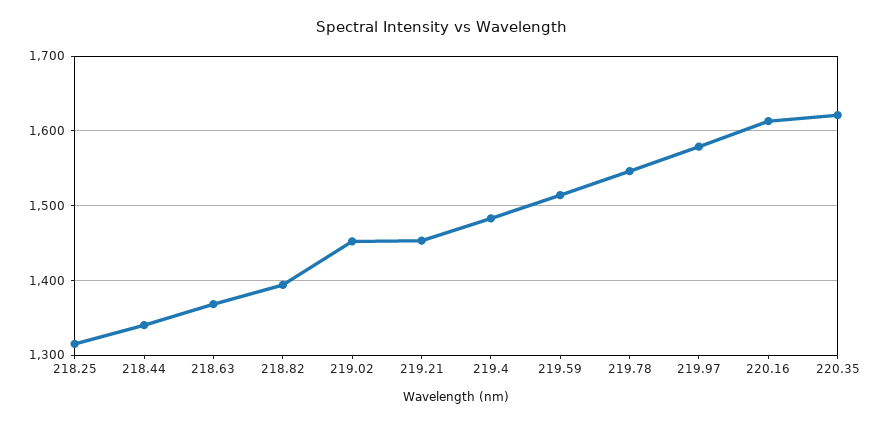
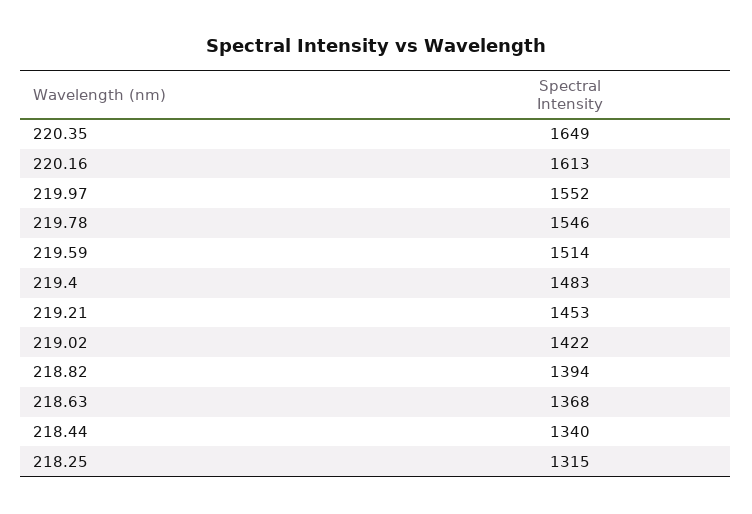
  {
    "218.25": 1315,
    "218.44": 1340,
    "218.63": 1368,
    "218.82": 1394,
-   "219.02": 1450,
+   "219.02": 1422,
    "219.21": 1453,
    "219.4": 1483,
    "219.59": 1514,
    "219.78": 1546,
-   "219.97": 1580,
+   "219.97": 1552,
    "220.16": 1613,
-   "220.35": 1620
+   "220.35": 1649
  }

